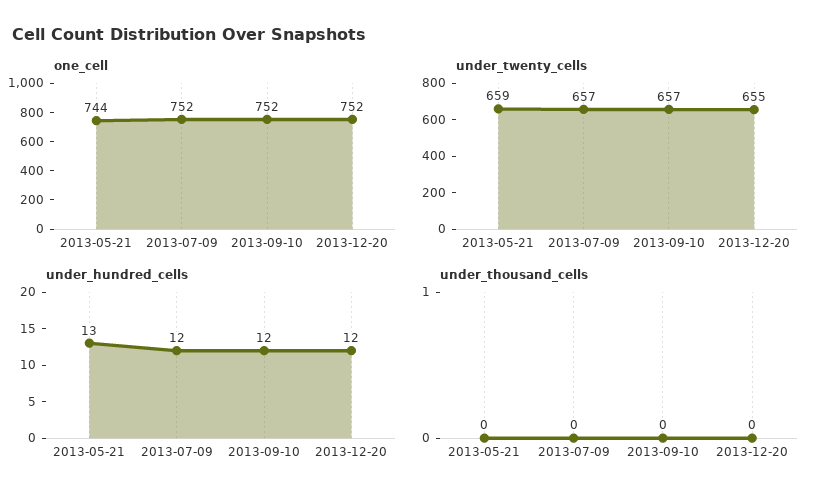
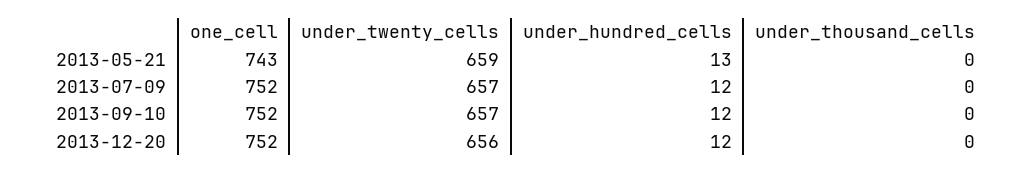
  {
    "one_cell": {
-     "2013-05-21": 744,
+     "2013-05-21": 743,
      "2013-07-09": 752,
      "2013-09-10": 752,
      "2013-12-20": 752
    },
    "under_twenty_cells": {
      "2013-05-21": 659,
      "2013-07-09": 657,
      "2013-09-10": 657,
-     "2013-12-20": 655
+     "2013-12-20": 656
    },
    "under_hundred_cells": {
      "2013-05-21": 13,
      "2013-07-09": 12,
      "2013-09-10": 12,
      "2013-12-20": 12
    },
    "under_thousand_cells": {
      "2013-05-21": 0,
      "2013-07-09": 0,
      "2013-09-10": 0,
      "2013-12-20": 0
    }
  }

